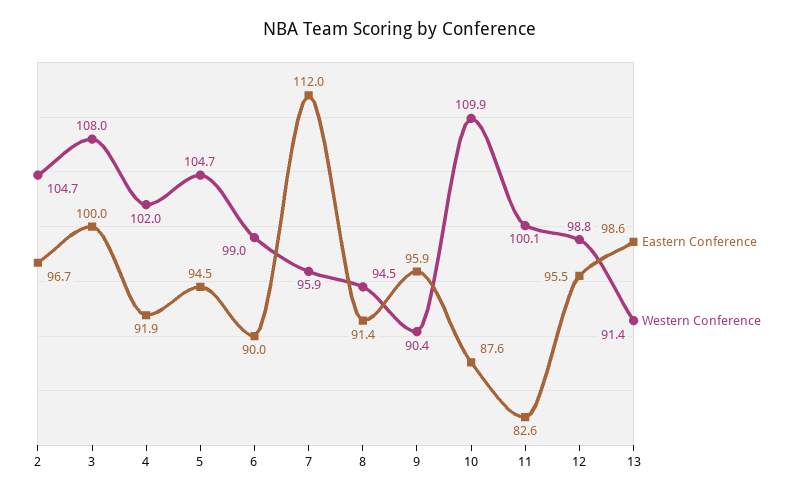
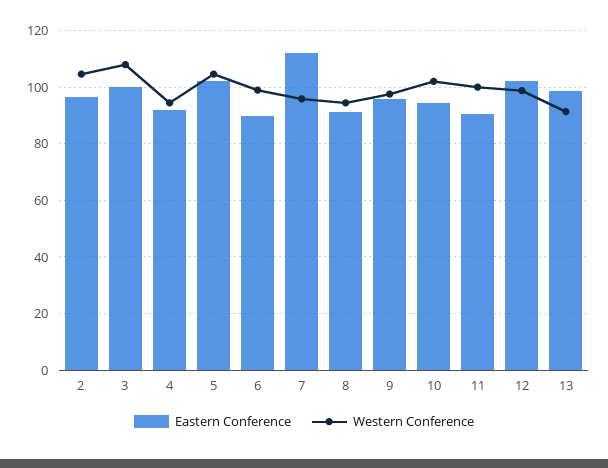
  {
    "Eastern Conference": {
      "2": 96.7,
      "3": 100,
      "4": 91.9,
-     "5": 94.5,
+     "5": 102.5,
      "6": 90,
      "7": 112,
      "8": 91.4,
      "9": 95.9,
-     "10": 87.6,
+     "10": 95,
-     "11": 82.6,
+     "11": 90,
-     "12": 95.5,
+     "12": 102.5,
      "13": 98.6
    },
    "Western Conference": {
      "2": 104.7,
      "3": 108,
-     "4": 102,
+     "4": 95,
      "5": 104.7,
      "6": 99,
      "7": 95.9,
      "8": 94.5,
-     "9": 90.4,
+     "9": 97.5,
-     "10": 109.9,
+     "10": 102.5,
      "11": 100.1,
      "12": 98.8,
      "13": 91.4
    }
  }

